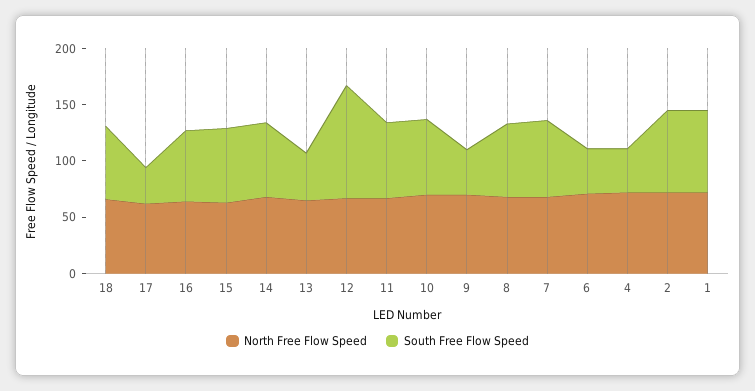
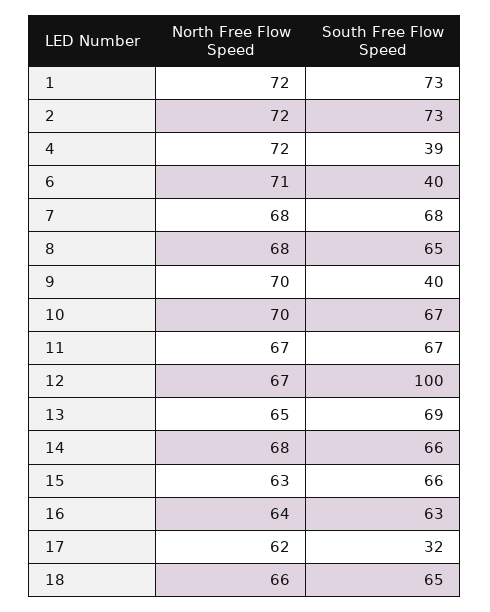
  {
    "North Free Flow Speed": {
      "18": 66,
      "17": 62,
      "16": 64,
      "15": 63,
      "14": 68,
      "13": 65,
      "12": 67,
      "11": 67,
      "10": 70,
      "9": 70,
      "8": 68,
      "7": 68,
      "6": 71,
      "4": 72,
      "2": 72,
      "1": 72
    },
    "South Free Flow Speed": {
      "18": 65,
      "17": 32,
      "16": 63,
      "15": 66,
      "14": 66,
-     "13": 40,
+     "13": 69,
      "12": 100,
      "11": 67,
      "10": 67,
      "9": 40,
      "8": 65,
      "7": 68,
      "6": 40,
      "4": 39,
      "2": 73,
      "1": 73
    }
  }

